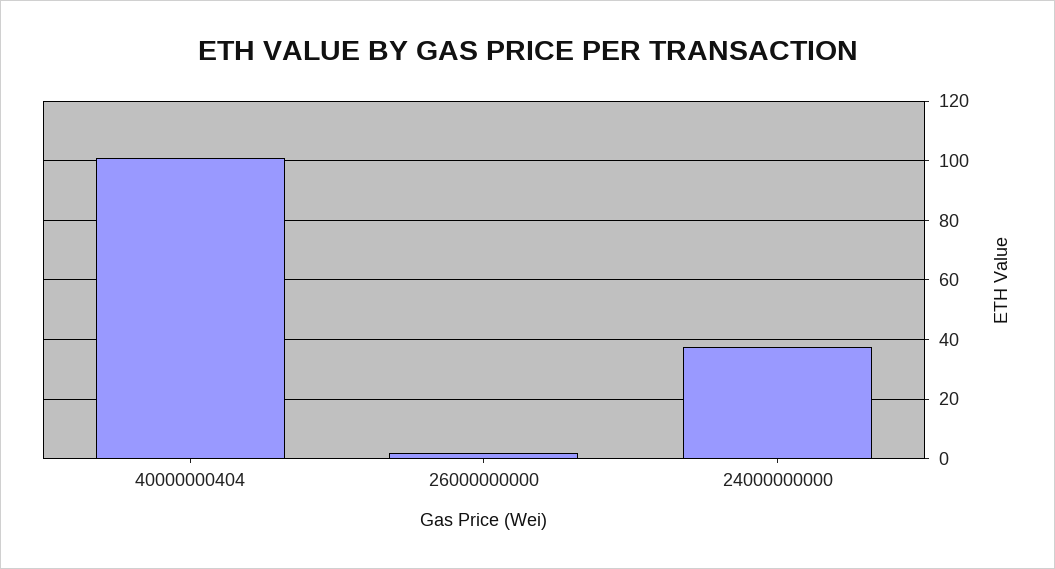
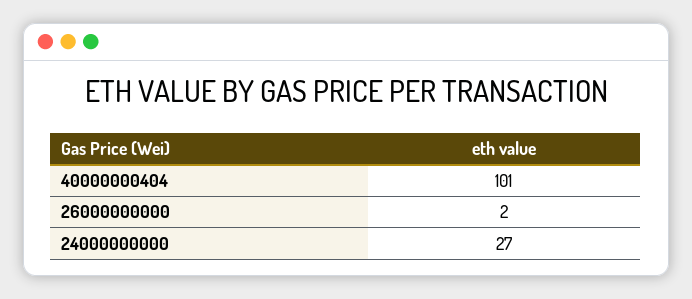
  {
    "40000000404": 101,
    "26000000000": 2,
-   "24000000000": 37.5
+   "24000000000": 27
  }

